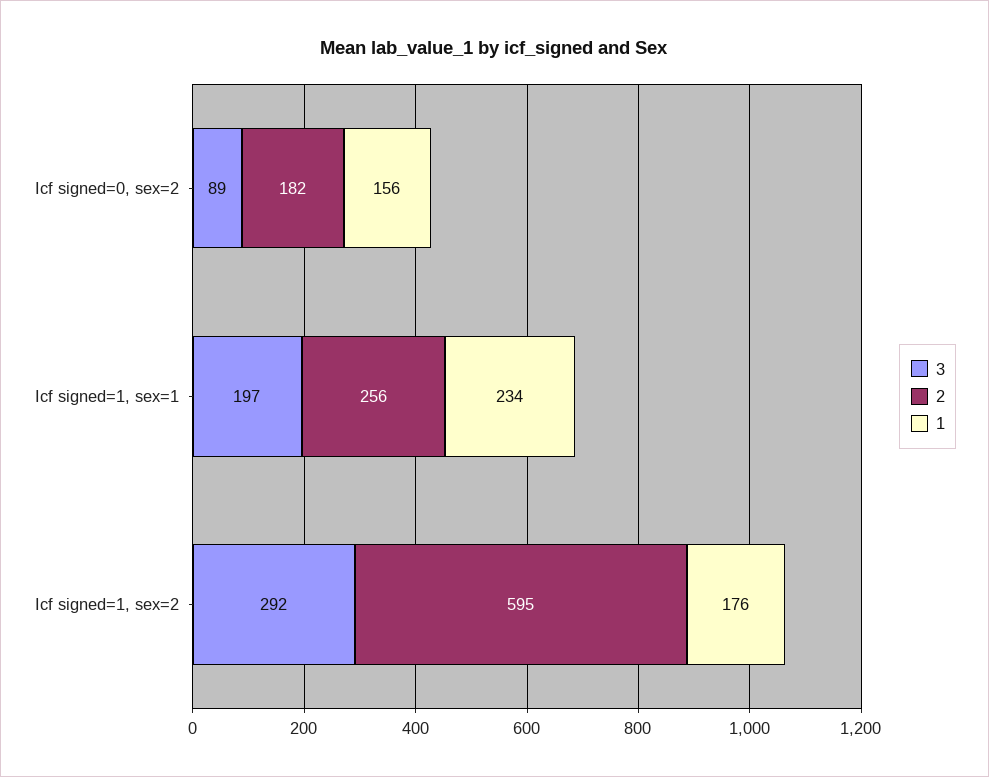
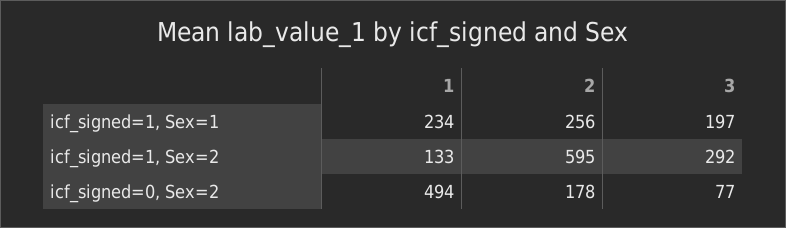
  {
    "3": {
-     "Icf signed=0, sex=2": 89,
+     "Icf signed=0, sex=2": 77,
      "Icf signed=1, sex=1": 197,
      "Icf signed=1, sex=2": 292
    },
    "2": {
-     "Icf signed=0, sex=2": 182,
+     "Icf signed=0, sex=2": 178,
      "Icf signed=1, sex=1": 256,
      "Icf signed=1, sex=2": 595
    },
    "1": {
-     "Icf signed=0, sex=2": 156,
+     "Icf signed=0, sex=2": 494,
      "Icf signed=1, sex=1": 234,
-     "Icf signed=1, sex=2": 176
+     "Icf signed=1, sex=2": 133
    }
  }

